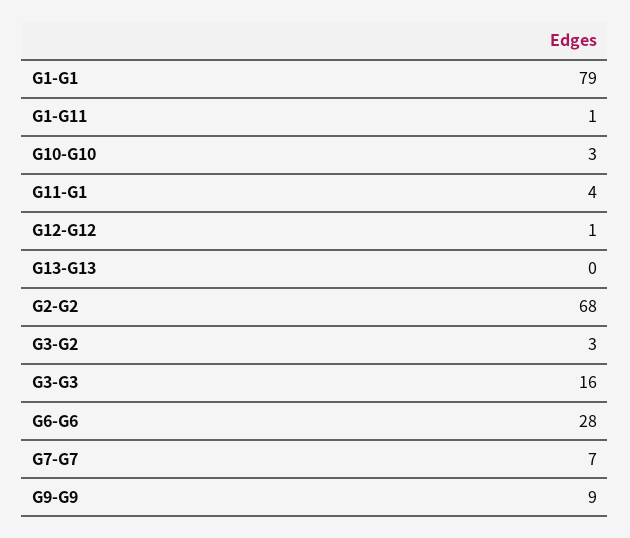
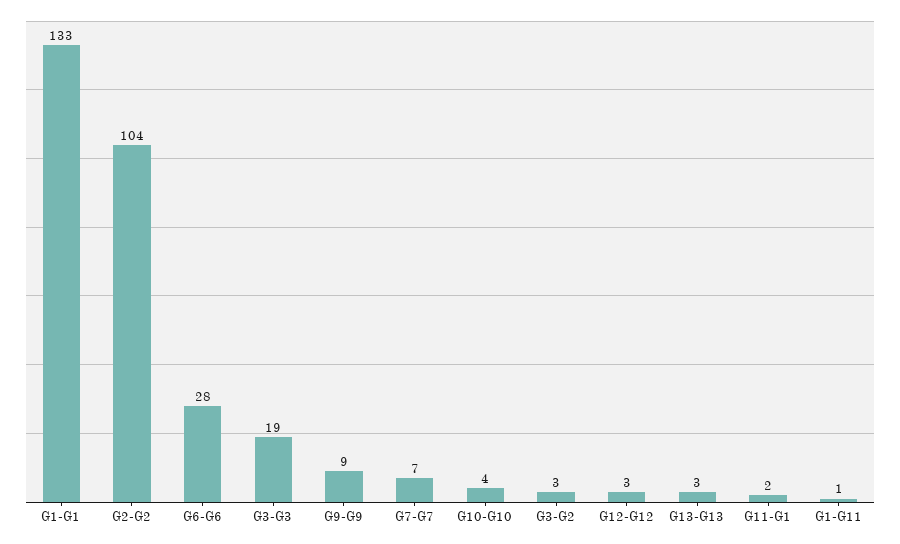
  {
-   "G1-G1": 79,
+   "G1-G1": 133,
    "G1-G11": 1,
-   "G10-G10": 3,
+   "G10-G10": 4,
-   "G11-G1": 4,
+   "G11-G1": 2,
-   "G12-G12": 1,
+   "G12-G12": 3,
-   "G13-G13": 0,
+   "G13-G13": 3,
-   "G2-G2": 68,
+   "G2-G2": 104,
    "G3-G2": 3,
-   "G3-G3": 16,
+   "G3-G3": 19,
    "G6-G6": 28,
    "G7-G7": 7,
    "G9-G9": 9
  }

